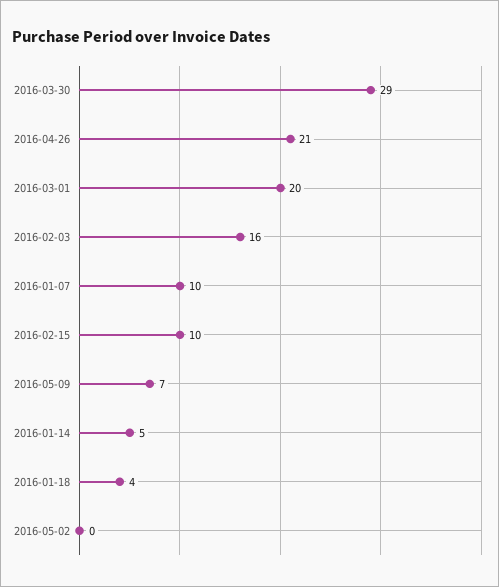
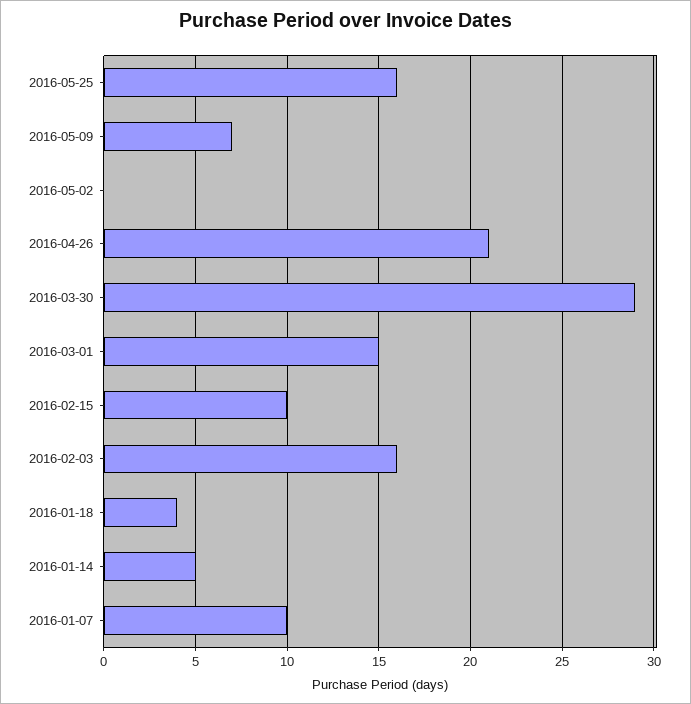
  {
    "2016-03-30": 29,
    "2016-04-26": 21,
-   "2016-03-01": 20,
+   "2016-03-01": 15,
    "2016-02-03": 16,
    "2016-01-07": 10,
    "2016-02-15": 10,
    "2016-05-09": 7,
    "2016-01-14": 5,
    "2016-01-18": 4,
-   "2016-05-02": 0
+   "2016-05-02": 0,
+   "2016-05-25": 16
  }

